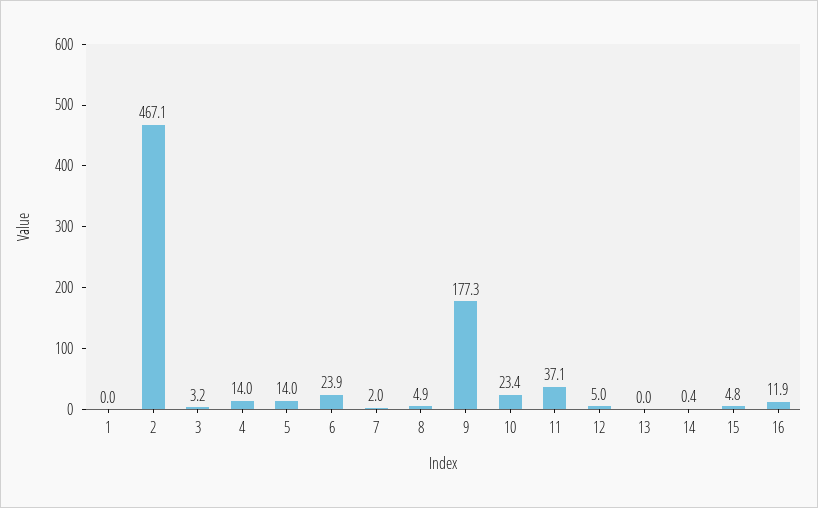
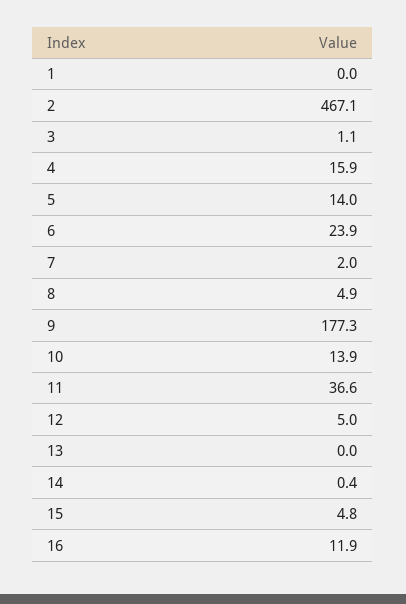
  {
    "1": 0,
    "2": 467.1,
-   "3": 3.2,
+   "3": 1.1,
-   "4": 14,
+   "4": 15.9,
    "5": 14,
    "6": 23.9,
    "7": 2,
    "8": 4.9,
    "9": 177.3,
-   "10": 23.4,
+   "10": 13.9,
-   "11": 37.1,
+   "11": 36.6,
    "12": 5,
    "13": 0,
    "14": 0.4,
    "15": 4.8,
    "16": 11.9
  }

